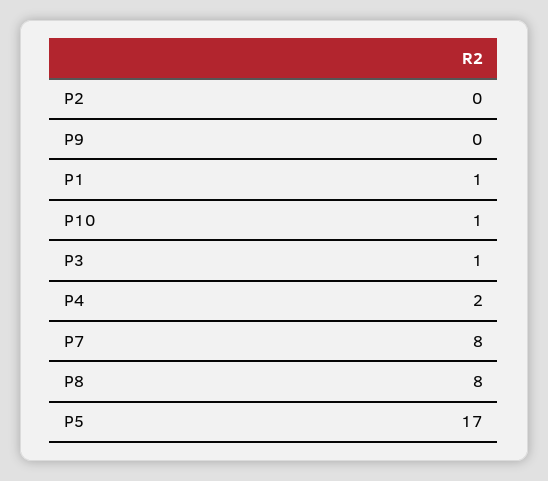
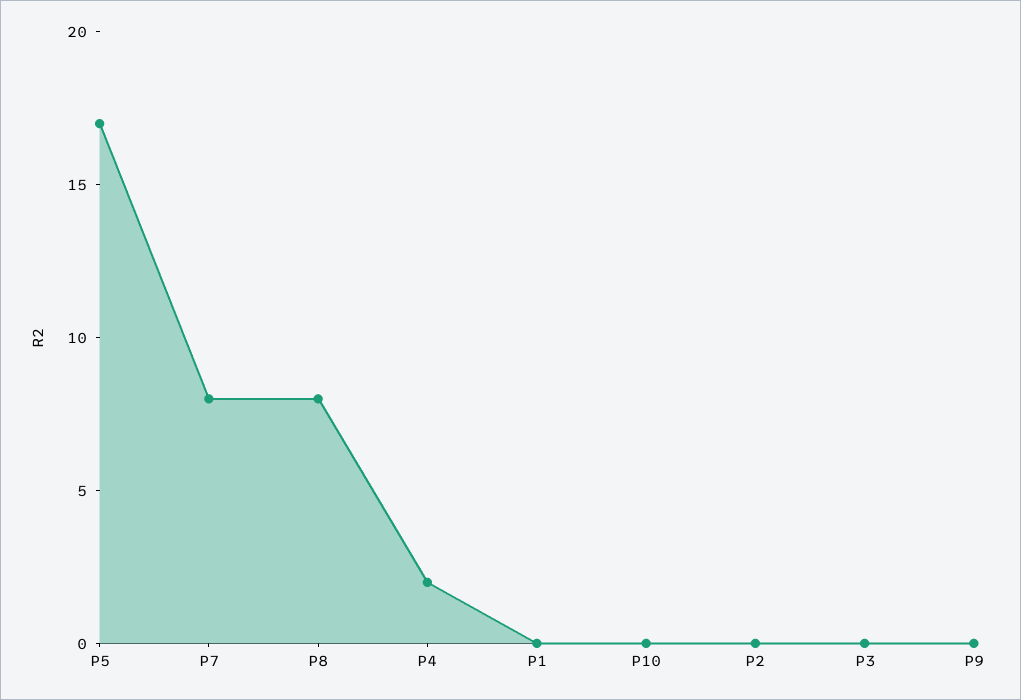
  {
    "P2": 0,
    "P9": 0,
-   "P1": 1,
+   "P1": 0,
-   "P10": 1,
+   "P10": 0,
-   "P3": 1,
+   "P3": 0,
    "P4": 2,
    "P7": 8,
    "P8": 8,
    "P5": 17
  }

